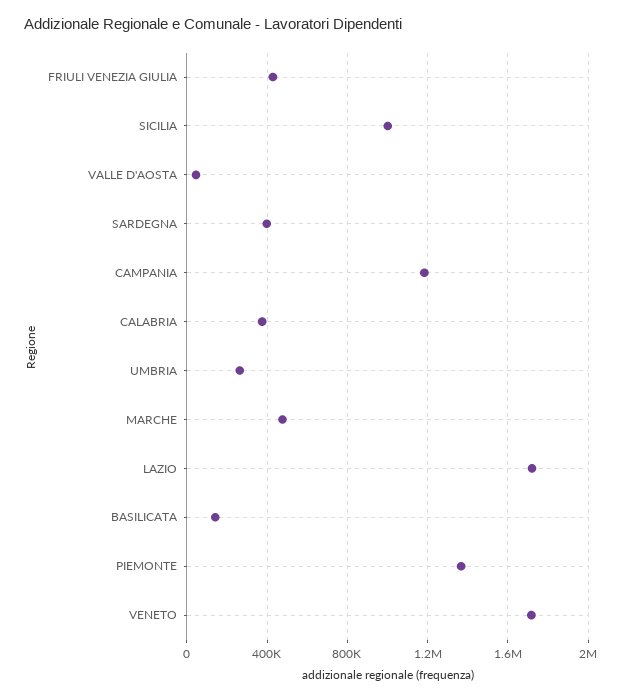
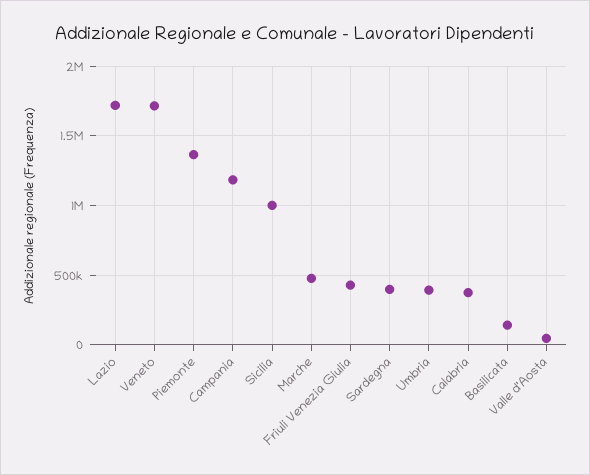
  {
    "FRIULI VENEZIA GIULIA": 450000,
    "SICILIA": 1000000,
    "VALLE D'AOSTA": 50000,
    "SARDEGNA": 400000,
    "CAMPANIA": 1200000,
    "CALABRIA": 350000,
-   "UMBRIA": 250000,
+   "UMBRIA": 400000,
    "MARCHE": 500000,
    "LAZIO": 1700000,
    "BASILICATA": 150000,
    "PIEMONTE": 1350000,
    "VENETO": 1700000
  }

